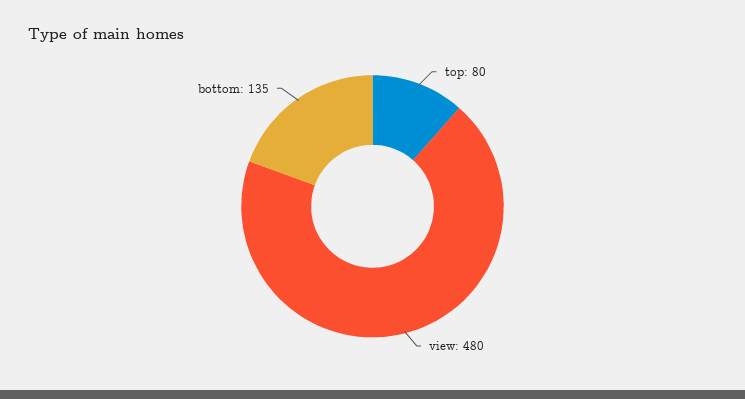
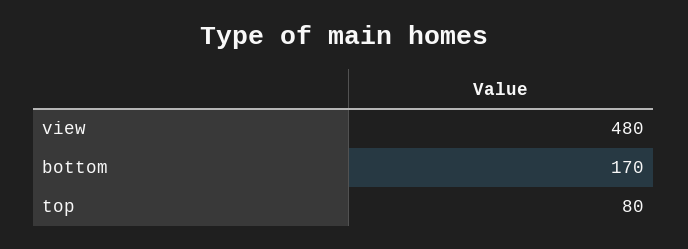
  {
    "top": 80,
    "view": 480,
-   "bottom": 135
+   "bottom": 170
  }

